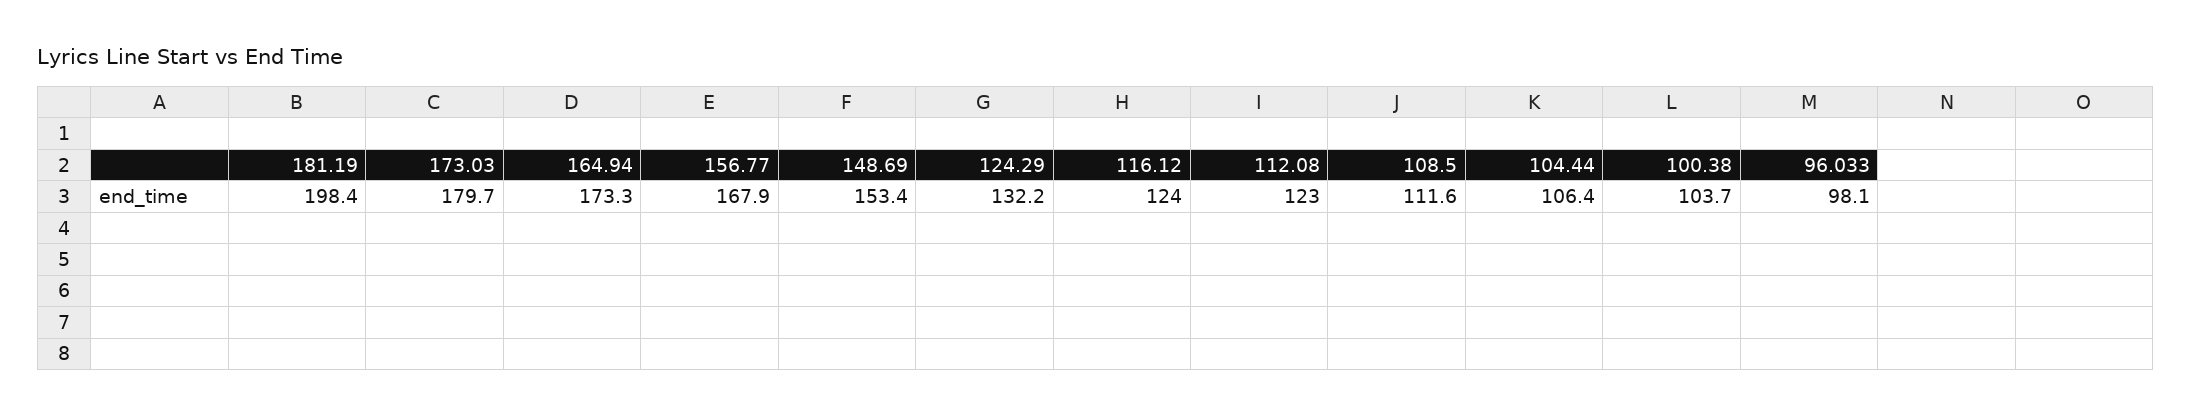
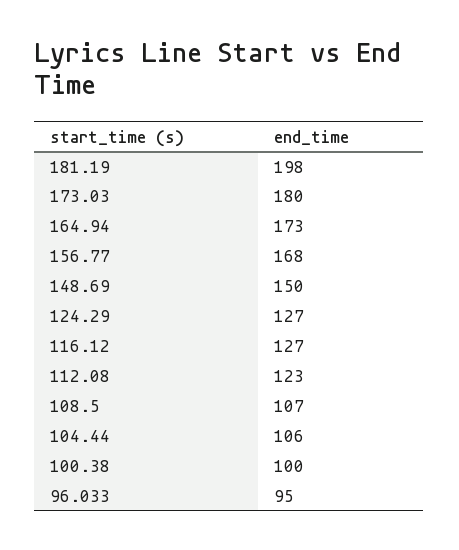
  {
    "181.19": 198.4,
    "173.03": 179.7,
    "164.94": 173.3,
    "156.77": 167.9,
-   "148.69": 153.4,
+   "148.69": 150,
-   "124.29": 132.2,
+   "124.29": 127,
-   "116.12": 124,
+   "116.12": 127,
    "112.08": 123,
-   "108.5": 111.6,
+   "108.5": 107,
    "104.44": 106.4,
-   "100.38": 103.7,
+   "100.38": 100,
-   "96.033": 98.1
+   "96.033": 95
  }

